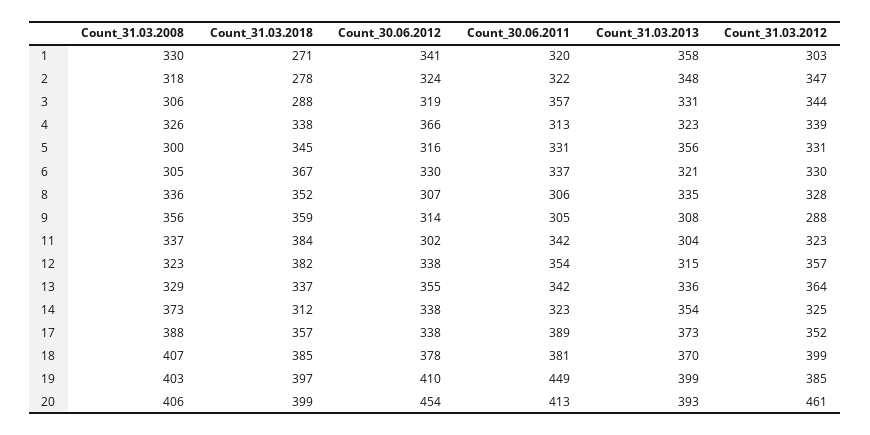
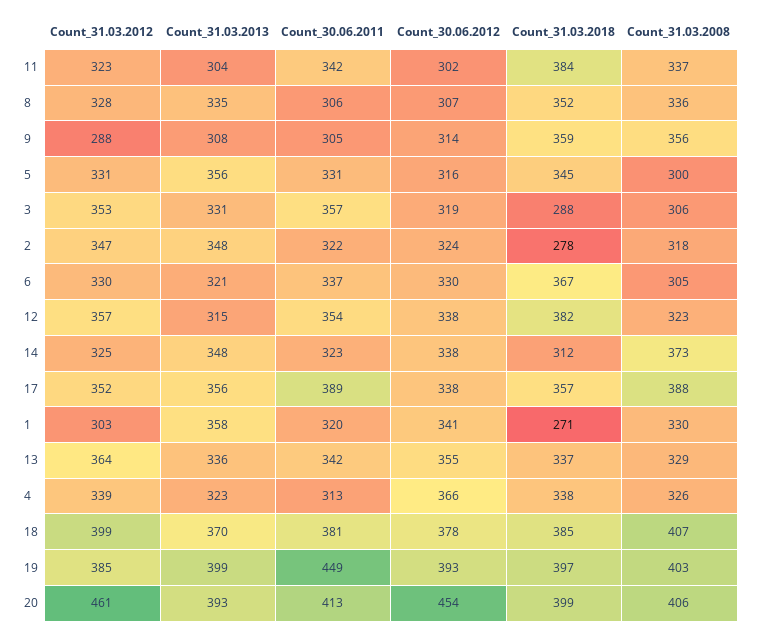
  {
    "Count_31.03.2008": {
      "1": 330,
      "2": 318,
      "3": 306,
      "4": 326,
      "5": 300,
      "6": 305,
      "8": 336,
      "9": 356,
      "11": 337,
      "12": 323,
      "13": 329,
      "14": 373,
      "17": 388,
      "18": 407,
      "19": 403,
      "20": 406
    },
    "Count_31.03.2018": {
      "1": 271,
      "2": 278,
      "3": 288,
      "4": 338,
      "5": 345,
      "6": 367,
      "8": 352,
      "9": 359,
      "11": 384,
      "12": 382,
      "13": 337,
      "14": 312,
      "17": 357,
      "18": 385,
      "19": 397,
      "20": 399
    },
    "Count_30.06.2012": {
      "1": 341,
      "2": 324,
      "3": 319,
      "4": 366,
      "5": 316,
      "6": 330,
      "8": 307,
      "9": 314,
      "11": 302,
      "12": 338,
      "13": 355,
      "14": 338,
      "17": 338,
      "18": 378,
-     "19": 410,
+     "19": 393,
      "20": 454
    },
    "Count_30.06.2011": {
      "1": 320,
      "2": 322,
      "3": 357,
      "4": 313,
      "5": 331,
      "6": 337,
      "8": 306,
      "9": 305,
      "11": 342,
      "12": 354,
      "13": 342,
      "14": 323,
      "17": 389,
      "18": 381,
      "19": 449,
      "20": 413
    },
    "Count_31.03.2013": {
      "1": 358,
      "2": 348,
      "3": 331,
      "4": 323,
      "5": 356,
      "6": 321,
      "8": 335,
      "9": 308,
      "11": 304,
      "12": 315,
      "13": 336,
-     "14": 354,
+     "14": 348,
-     "17": 373,
+     "17": 356,
      "18": 370,
      "19": 399,
      "20": 393
    },
    "Count_31.03.2012": {
      "1": 303,
      "2": 347,
-     "3": 344,
+     "3": 353,
      "4": 339,
      "5": 331,
      "6": 330,
      "8": 328,
      "9": 288,
      "11": 323,
      "12": 357,
      "13": 364,
      "14": 325,
      "17": 352,
      "18": 399,
      "19": 385,
      "20": 461
    }
  }

